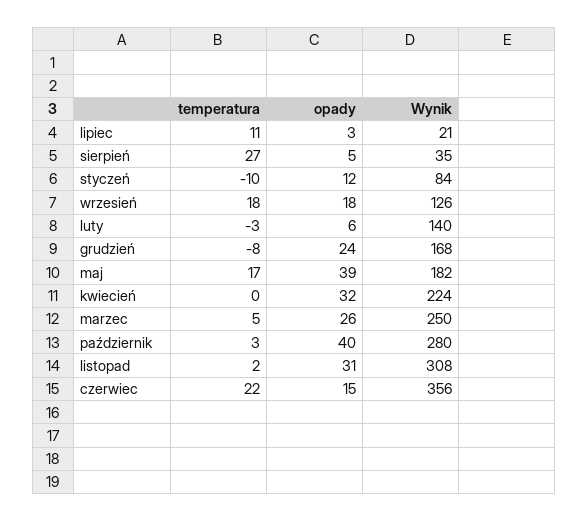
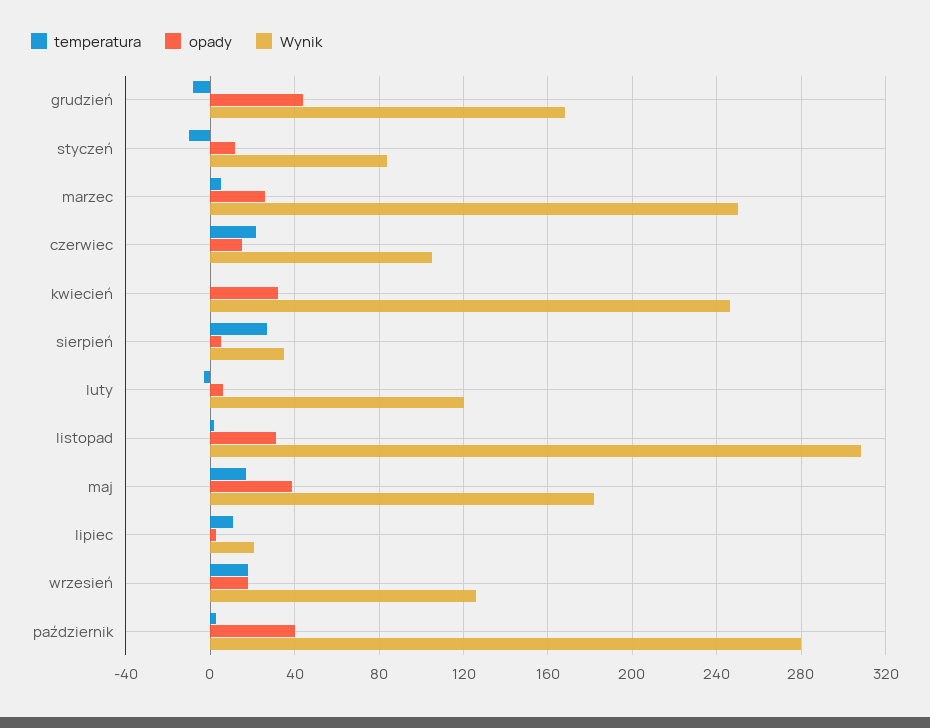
  {
    "temperatura": {
      "lipiec": 11,
      "sierpień": 27,
      "styczeń": -10,
      "wrzesień": 18,
      "luty": -3,
      "grudzień": -8,
      "maj": 17,
      "kwiecień": 0,
      "marzec": 5,
      "październik": 3,
      "listopad": 2,
      "czerwiec": 22
    },
    "opady": {
      "lipiec": 3,
      "sierpień": 5,
      "styczeń": 12,
      "wrzesień": 18,
      "luty": 6,
-     "grudzień": 24,
+     "grudzień": 45,
      "maj": 39,
      "kwiecień": 32,
      "marzec": 26,
      "październik": 40,
      "listopad": 31,
      "czerwiec": 15
    },
    "Wynik": {
      "lipiec": 21,
      "sierpień": 35,
      "styczeń": 84,
      "wrzesień": 126,
-     "luty": 140,
+     "luty": 120,
      "grudzień": 168,
      "maj": 182,
-     "kwiecień": 224,
+     "kwiecień": 245,
      "marzec": 250,
      "październik": 280,
      "listopad": 308,
-     "czerwiec": 356
+     "czerwiec": 105
    }
  }

